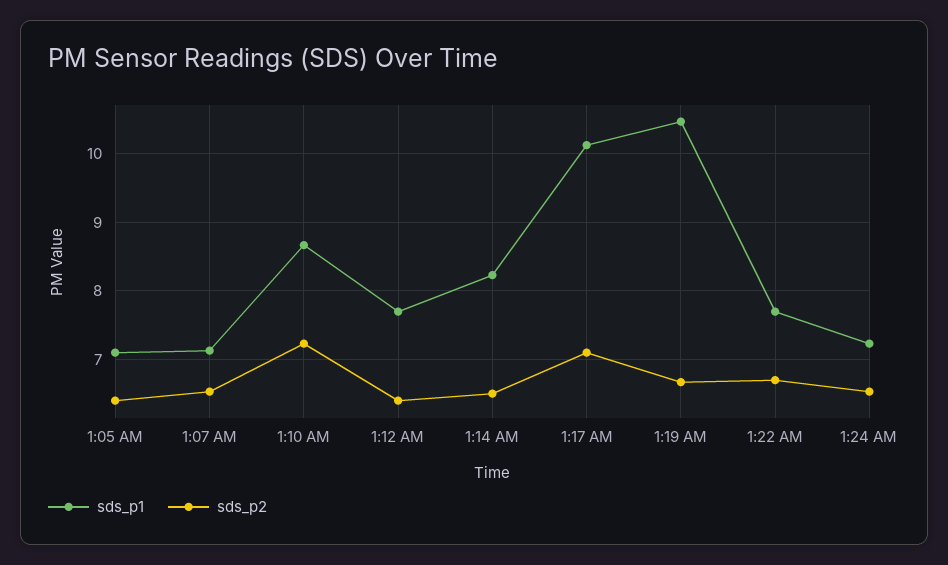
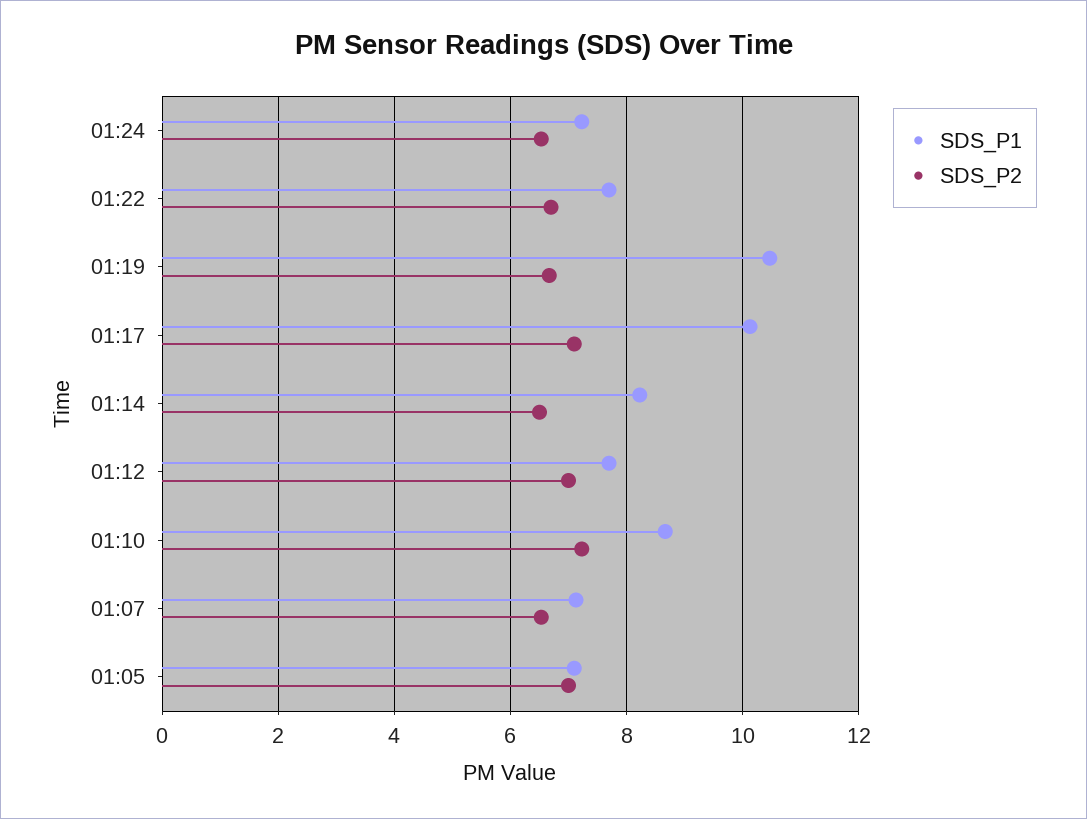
  {
    "sds_p1": {
      "1:05 AM": 7.1,
      "1:07 AM": 7.1,
      "1:10 AM": 8.7,
      "1:12 AM": 7.7,
      "1:14 AM": 8.2,
      "1:17 AM": 10.1,
      "1:19 AM": 10.5,
      "1:22 AM": 7.7,
      "1:24 AM": 7.2
    },
    "sds_p2": {
-     "1:05 AM": 6.4,
+     "1:05 AM": 7,
      "1:07 AM": 6.5,
      "1:10 AM": 7.2,
-     "1:12 AM": 6.4,
+     "1:12 AM": 7,
      "1:14 AM": 6.5,
      "1:17 AM": 7.1,
      "1:19 AM": 6.7,
      "1:22 AM": 6.7,
      "1:24 AM": 6.5
    }
  }

